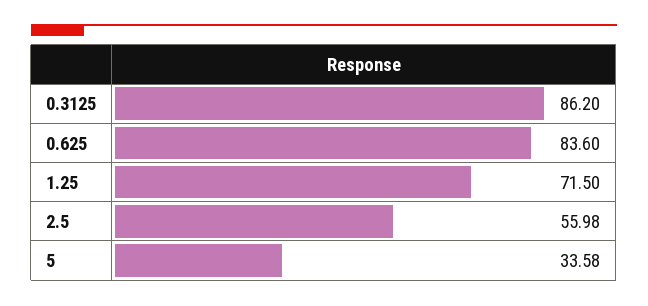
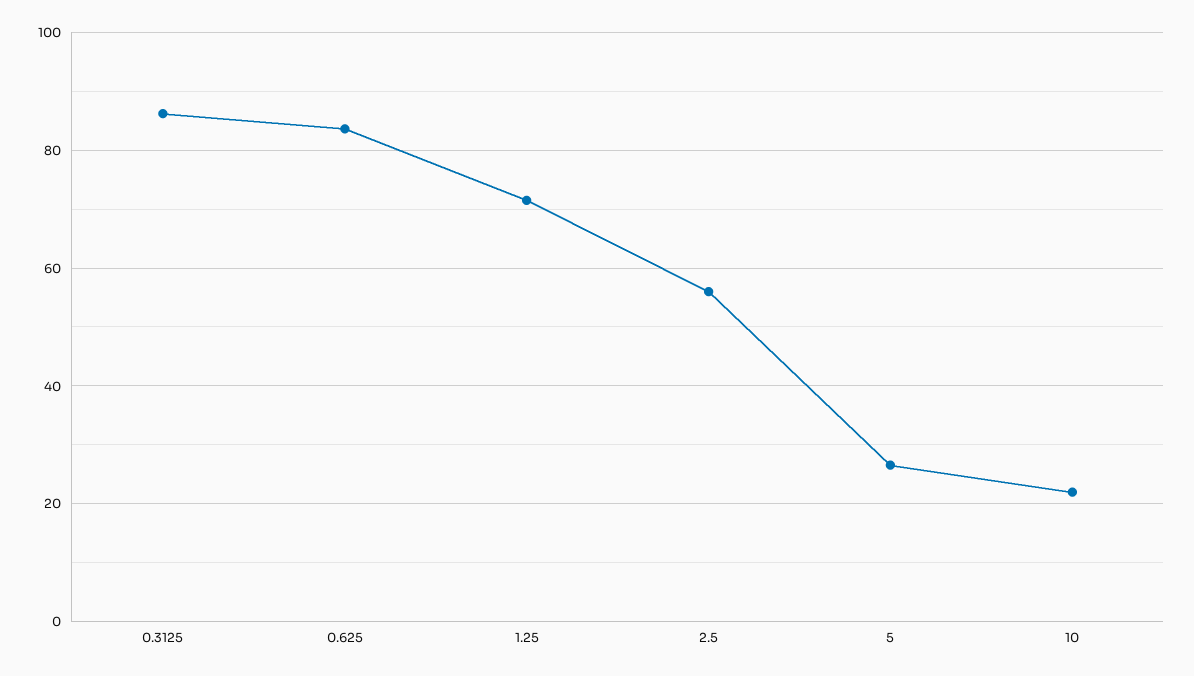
  {
    "0.3125": 86.2,
    "0.625": 83.6,
    "1.25": 71.5,
    "2.5": 55.98,
-   "5": 33.58
+   "5": 26,
+   "10": 22
  }

